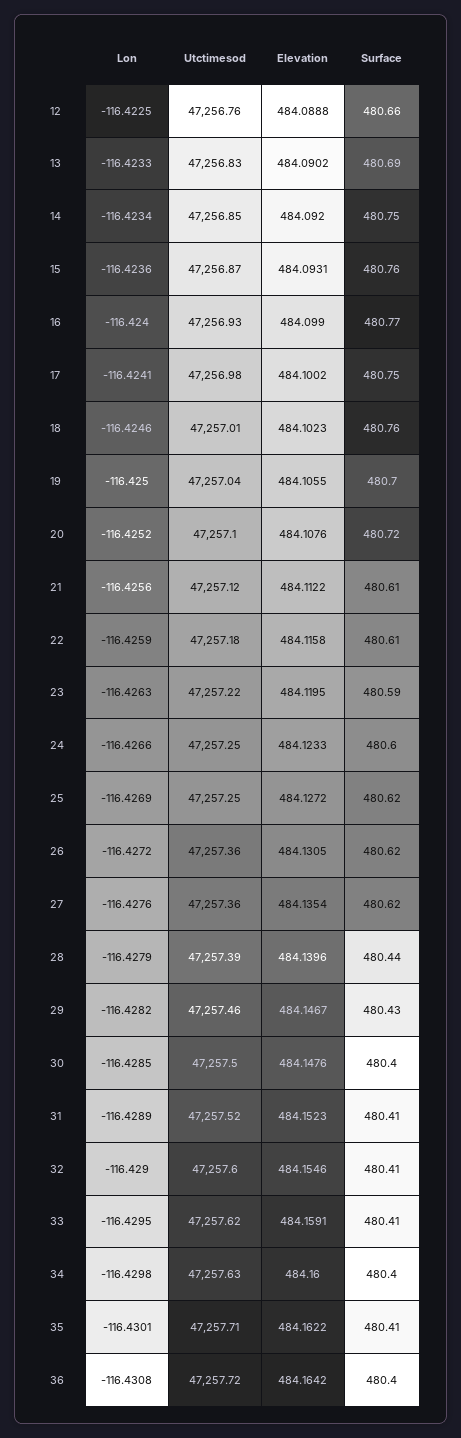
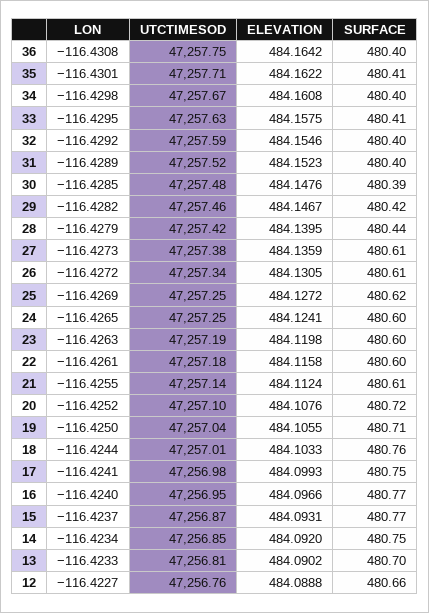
  {
    "Lon": {
-     "12": -116.4225,
+     "12": -116.4227,
      "13": -116.4233,
      "14": -116.4234,
-     "15": -116.4236,
+     "15": -116.4237,
      "16": -116.424,
      "17": -116.4241,
-     "18": -116.4246,
+     "18": -116.4244,
      "19": -116.425,
      "20": -116.4252,
-     "21": -116.4256,
+     "21": -116.4255,
-     "22": -116.4259,
+     "22": -116.4261,
      "23": -116.4263,
-     "24": -116.4266,
+     "24": -116.4265,
      "25": -116.4269,
      "26": -116.4272,
-     "27": -116.4276,
+     "27": -116.4273,
      "28": -116.4279,
      "29": -116.4282,
      "30": -116.4285,
      "31": -116.4289,
-     "32": -116.429,
+     "32": -116.4292,
      "33": -116.4295,
      "34": -116.4298,
      "35": -116.4301,
      "36": -116.4308
    },
    "Utctimesod": {
      "12": 47256.76,
-     "13": 47256.83,
+     "13": 47256.81,
      "14": 47256.85,
      "15": 47256.87,
-     "16": 47256.93,
+     "16": 47256.95,
      "17": 47256.98,
      "18": 47257.01,
      "19": 47257.04,
      "20": 47257.1,
-     "21": 47257.12,
+     "21": 47257.14,
      "22": 47257.18,
-     "23": 47257.22,
+     "23": 47257.19,
      "24": 47257.25,
      "25": 47257.25,
-     "26": 47257.36,
+     "26": 47257.34,
-     "27": 47257.36,
+     "27": 47257.38,
-     "28": 47257.39,
+     "28": 47257.42,
      "29": 47257.46,
-     "30": 47257.5,
+     "30": 47257.48,
      "31": 47257.52,
-     "32": 47257.6,
+     "32": 47257.59,
-     "33": 47257.62,
+     "33": 47257.63,
-     "34": 47257.63,
+     "34": 47257.67,
      "35": 47257.71,
-     "36": 47257.72
+     "36": 47257.75
    },
    "Elevation": {
      "12": 484.0888,
      "13": 484.0902,
      "14": 484.092,
      "15": 484.0931,
-     "16": 484.099,
+     "16": 484.0966,
-     "17": 484.1002,
+     "17": 484.0993,
-     "18": 484.1023,
+     "18": 484.1033,
      "19": 484.1055,
      "20": 484.1076,
-     "21": 484.1122,
+     "21": 484.1124,
      "22": 484.1158,
-     "23": 484.1195,
+     "23": 484.1198,
-     "24": 484.1233,
+     "24": 484.1241,
      "25": 484.1272,
      "26": 484.1305,
-     "27": 484.1354,
+     "27": 484.1359,
-     "28": 484.1396,
+     "28": 484.1395,
      "29": 484.1467,
      "30": 484.1476,
      "31": 484.1523,
      "32": 484.1546,
-     "33": 484.1591,
+     "33": 484.1575,
-     "34": 484.16,
+     "34": 484.1608,
      "35": 484.1622,
      "36": 484.1642
    },
    "Surface": {
      "12": 480.66,
-     "13": 480.69,
+     "13": 480.7,
      "14": 480.75,
-     "15": 480.76,
+     "15": 480.77,
      "16": 480.77,
      "17": 480.75,
      "18": 480.76,
-     "19": 480.7,
+     "19": 480.71,
      "20": 480.72,
      "21": 480.61,
-     "22": 480.61,
+     "22": 480.6,
-     "23": 480.59,
+     "23": 480.6,
      "24": 480.6,
      "25": 480.62,
-     "26": 480.62,
+     "26": 480.61,
-     "27": 480.62,
+     "27": 480.61,
      "28": 480.44,
-     "29": 480.43,
+     "29": 480.42,
-     "30": 480.4,
+     "30": 480.39,
-     "31": 480.41,
+     "31": 480.4,
-     "32": 480.41,
+     "32": 480.4,
      "33": 480.41,
      "34": 480.4,
      "35": 480.41,
      "36": 480.4
    }
  }

